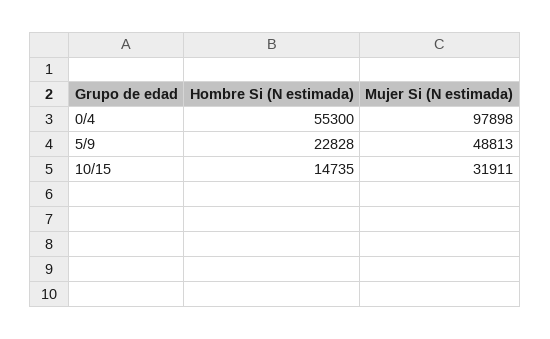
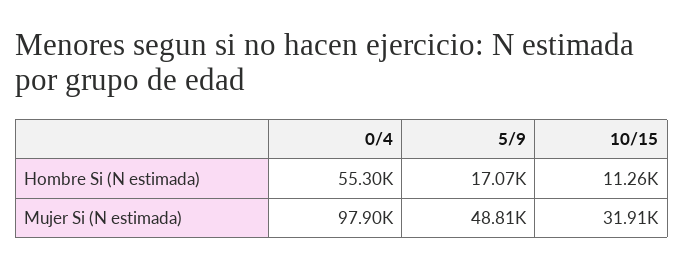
  {
    "Hombre Si (N estimada)": {
      "0/4": 55300,
-     "5/9": 22828,
+     "5/9": 17070,
-     "10/15": 14735
+     "10/15": 11260
    },
    "Mujer Si (N estimada)": {
      "0/4": 97898,
      "5/9": 48813,
      "10/15": 31911
    }
  }

